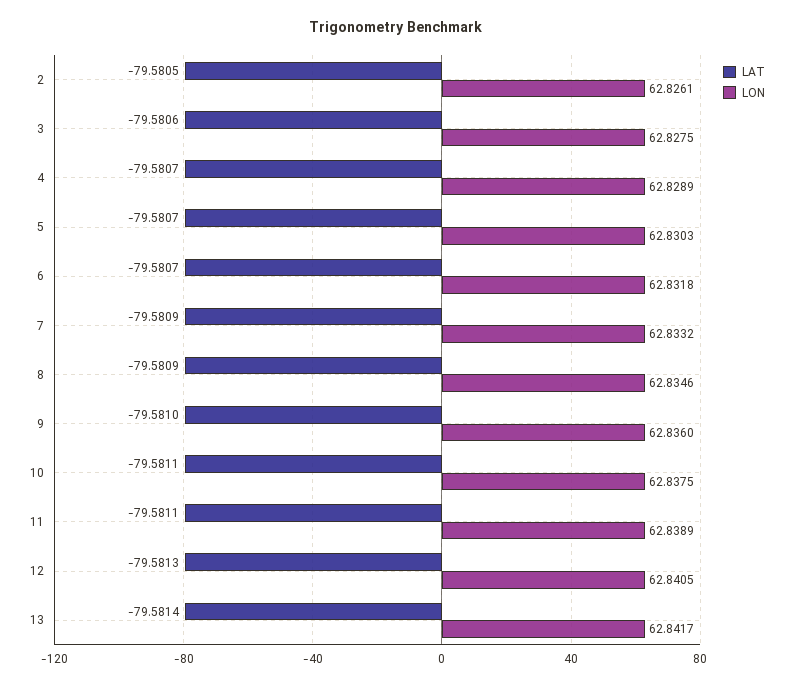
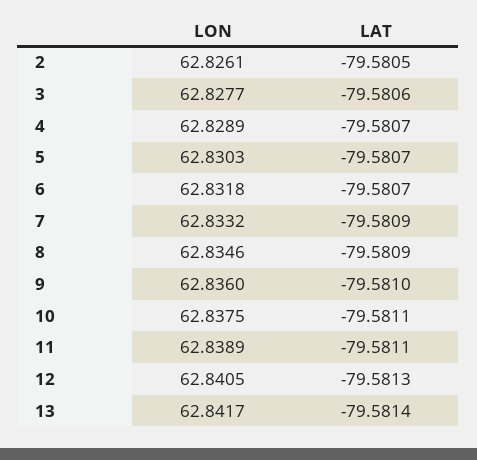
  {
    "LAT": {
      "2": -79.5805,
      "3": -79.5806,
      "4": -79.5807,
      "5": -79.5807,
      "6": -79.5807,
      "7": -79.5809,
      "8": -79.5809,
      "9": -79.581,
      "10": -79.5811,
      "11": -79.5811,
      "12": -79.5813,
      "13": -79.5814
    },
    "LON": {
      "2": 62.8261,
-     "3": 62.8275,
+     "3": 62.8277,
      "4": 62.8289,
      "5": 62.8303,
      "6": 62.8318,
      "7": 62.8332,
      "8": 62.8346,
      "9": 62.836,
      "10": 62.8375,
      "11": 62.8389,
      "12": 62.8405,
      "13": 62.8417
    }
  }

